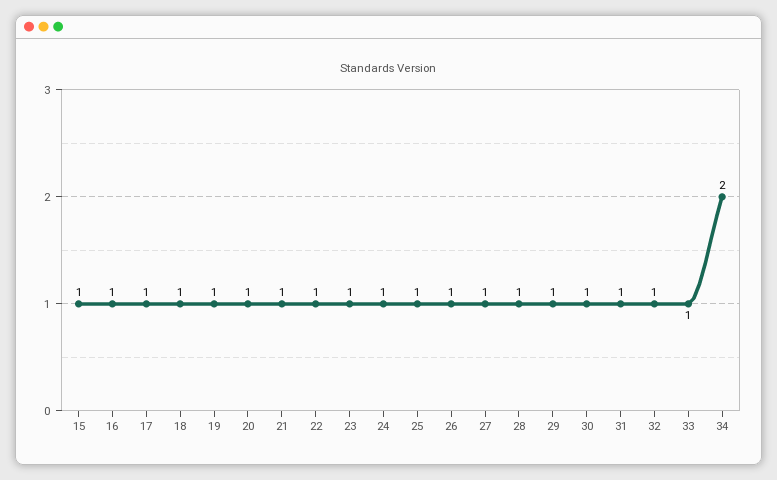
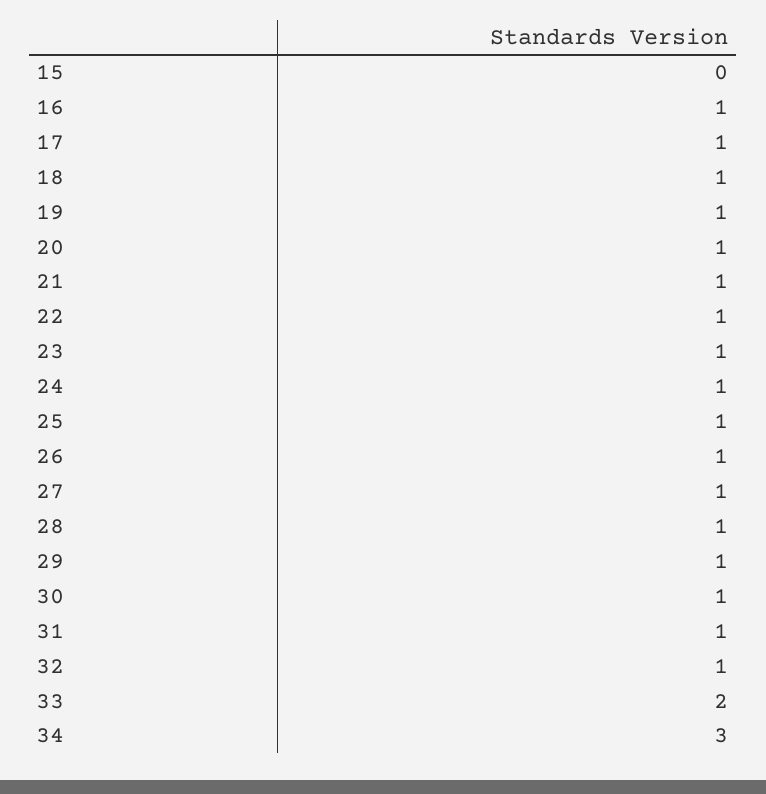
  {
-   "15": 1,
+   "15": 0,
    "16": 1,
    "17": 1,
    "18": 1,
    "19": 1,
    "20": 1,
    "21": 1,
    "22": 1,
    "23": 1,
    "24": 1,
    "25": 1,
    "26": 1,
    "27": 1,
    "28": 1,
    "29": 1,
    "30": 1,
    "31": 1,
    "32": 1,
-   "33": 1,
+   "33": 2,
-   "34": 2
+   "34": 3
  }

